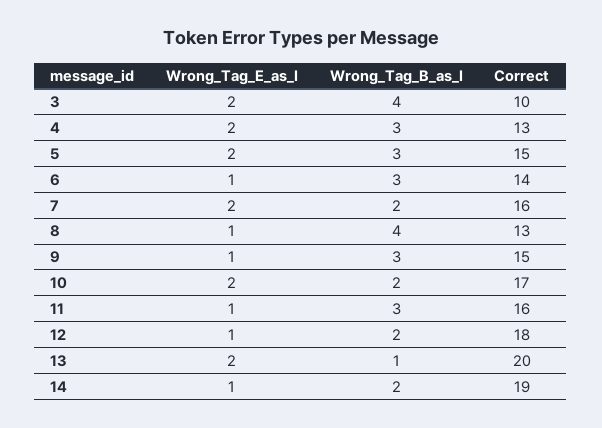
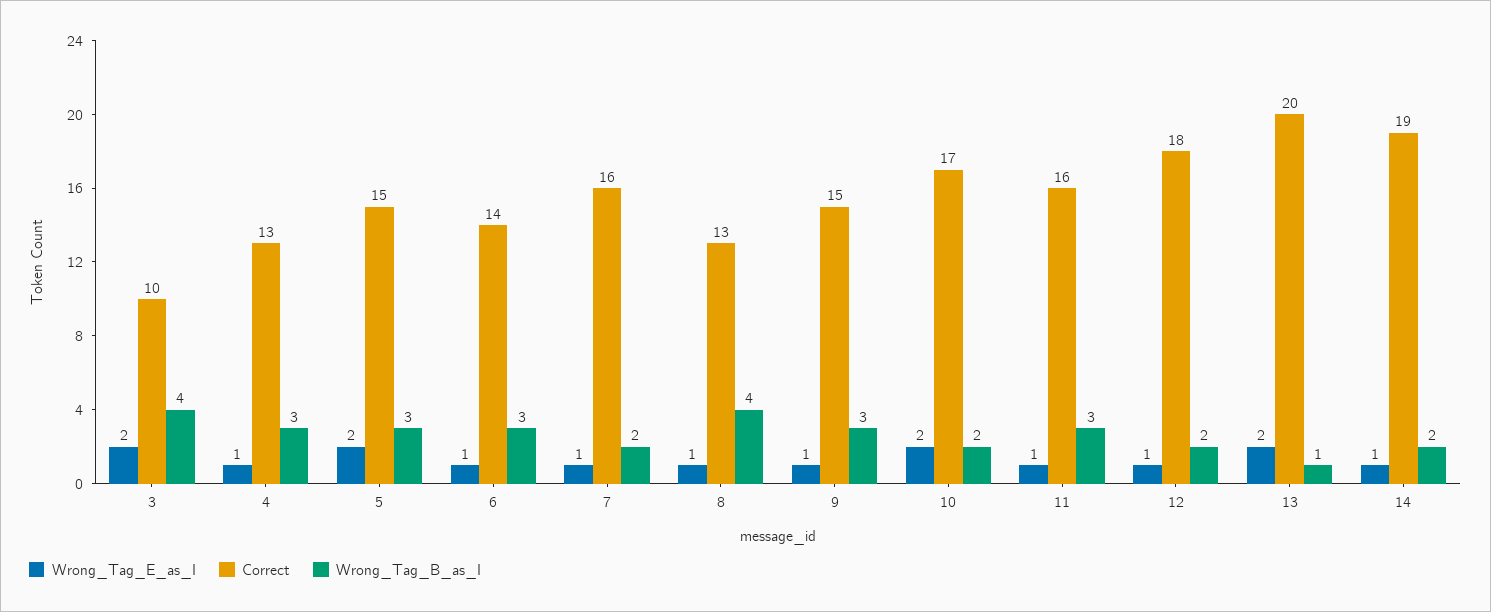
  {
    "Wrong_Tag_E_as_I": {
      "3": 2,
-     "4": 2,
+     "4": 1,
      "5": 2,
      "6": 1,
-     "7": 2,
+     "7": 1,
      "8": 1,
      "9": 1,
      "10": 2,
      "11": 1,
      "12": 1,
      "13": 2,
      "14": 1
    },
    "Wrong_Tag_B_as_I": {
      "3": 4,
      "4": 3,
      "5": 3,
      "6": 3,
      "7": 2,
      "8": 4,
      "9": 3,
      "10": 2,
      "11": 3,
      "12": 2,
      "13": 1,
      "14": 2
    },
    "Correct": {
      "3": 10,
      "4": 13,
      "5": 15,
      "6": 14,
      "7": 16,
      "8": 13,
      "9": 15,
      "10": 17,
      "11": 16,
      "12": 18,
      "13": 20,
      "14": 19
    }
  }

